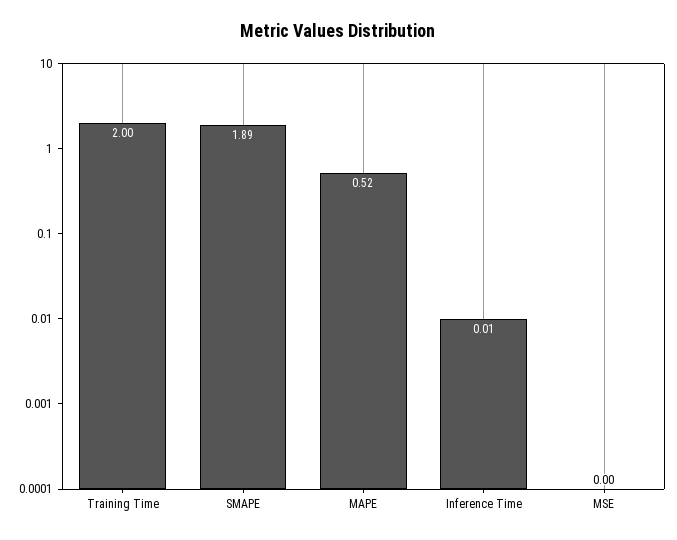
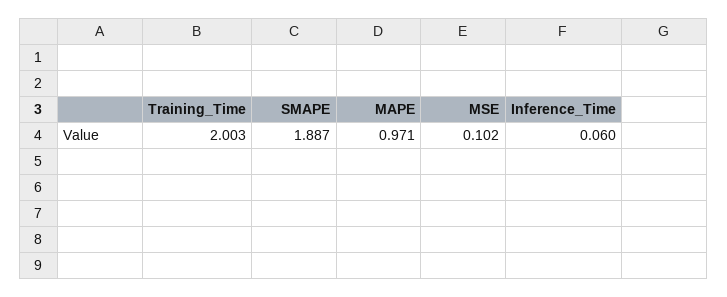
  {
    "Training Time": 2.003,
    "SMAPE": 1.887,
-   "MAPE": 0.52,
+   "MAPE": 0.971,
-   "Inference Time": 0.01,
+   "Inference Time": 0.06,
-   "MSE": 0
+   "MSE": 0.102
  }

